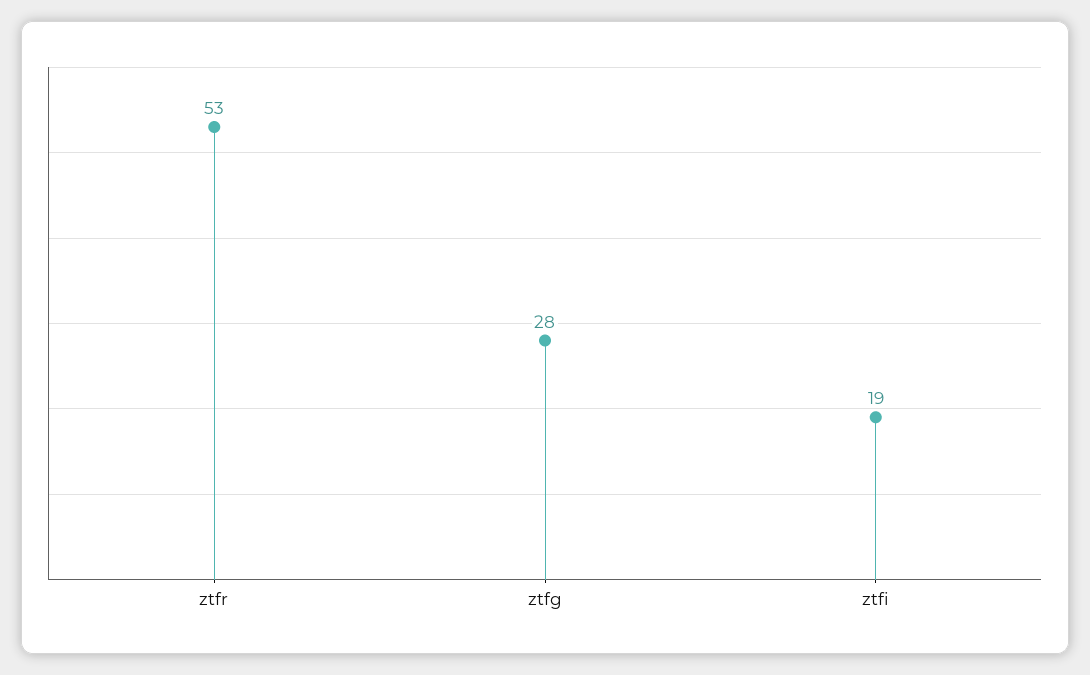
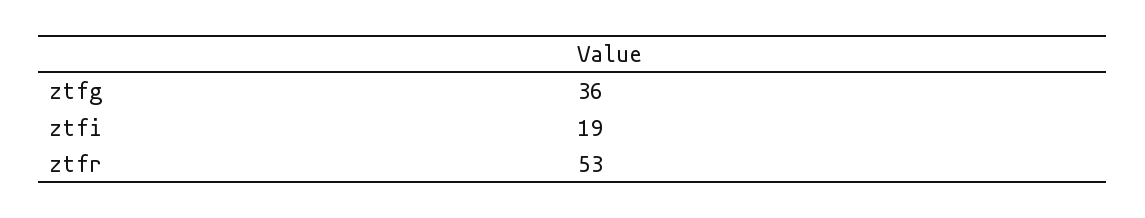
  {
    "ztfr": 53,
-   "ztfg": 28,
+   "ztfg": 36,
    "ztfi": 19
  }

